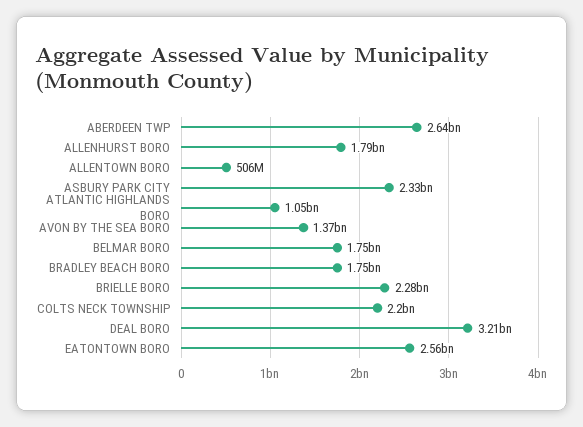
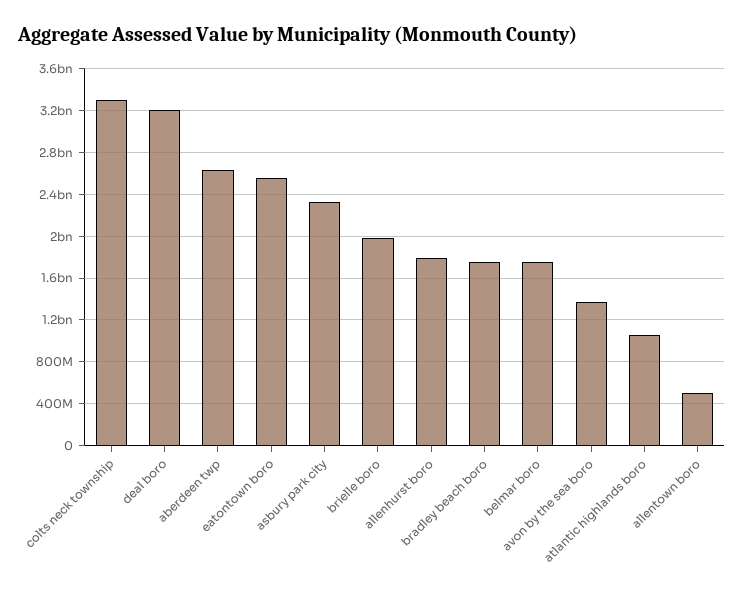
  {
    "ABERDEEN TWP": 2640000000,
    "ALLENHURST BORO": 1790000000,
    "ALLENTOWN BORO": 506000000,
    "ASBURY PARK CITY": 2330000000,
    "ATLANTIC HIGHLANDS BORO": 1050000000,
    "AVON BY THE SEA BORO": 1370000000,
    "BELMAR BORO": 1750000000,
    "BRADLEY BEACH BORO": 1750000000,
-   "BRIELLE BORO": 2280000000,
+   "BRIELLE BORO": 2000000000,
-   "COLTS NECK TOWNSHIP": 2200000000,
+   "COLTS NECK TOWNSHIP": 3300000000,
    "DEAL BORO": 3210000000,
    "EATONTOWN BORO": 2560000000
  }

